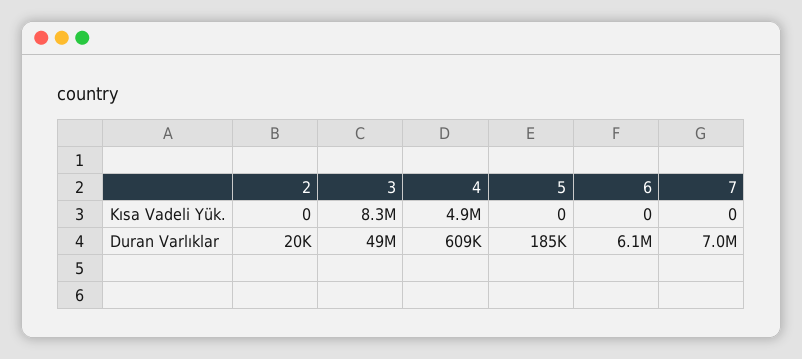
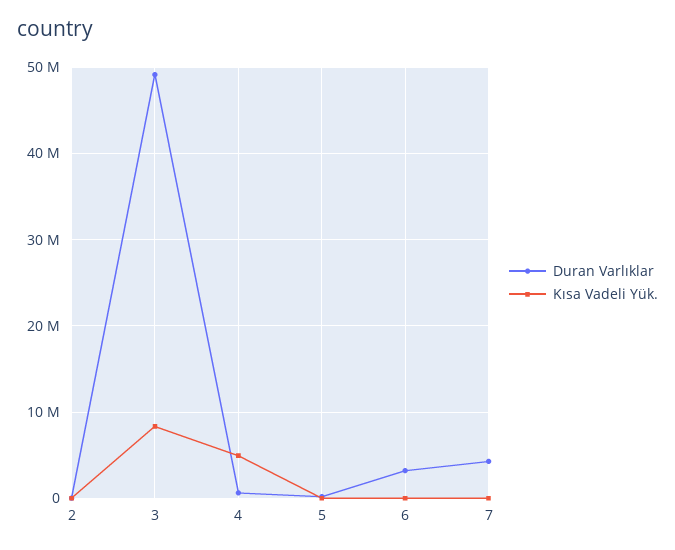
  {
    "Kısa Vadeli Yük.": {
      "2": 0,
      "3": 8300000,
      "4": 4900000,
      "5": 0,
      "6": 0,
      "7": 0
    },
    "Duran Varlıklar": {
      "2": 20000,
      "3": 49000000,
      "4": 609000,
      "5": 185000,
-     "6": 6100000,
+     "6": 3000000,
-     "7": 7000000
+     "7": 4000000
    }
  }

